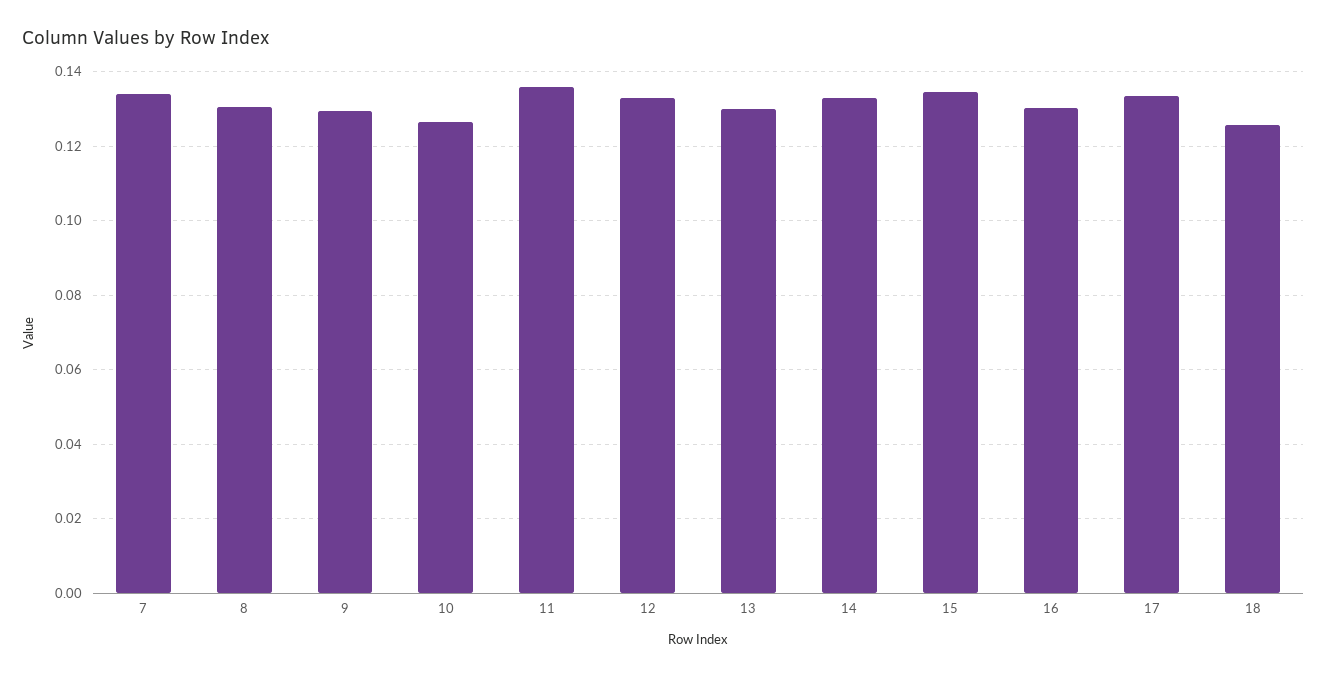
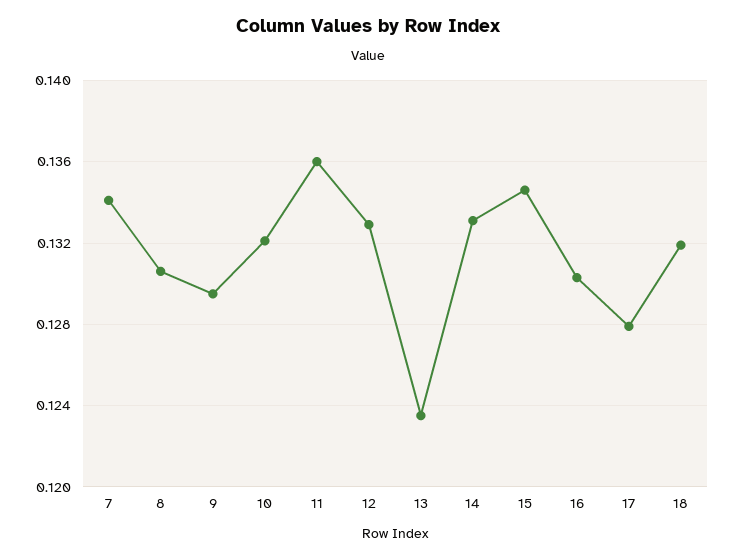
  {
    "7": 0.134,
    "8": 0.1305,
    "9": 0.1295,
-   "10": 0.126,
+   "10": 0.132,
    "11": 0.136,
    "12": 0.133,
-   "13": 0.13,
+   "13": 0.1235,
    "14": 0.133,
    "15": 0.1345,
    "16": 0.1305,
-   "17": 0.134,
+   "17": 0.128,
-   "18": 0.126
+   "18": 0.132
  }

